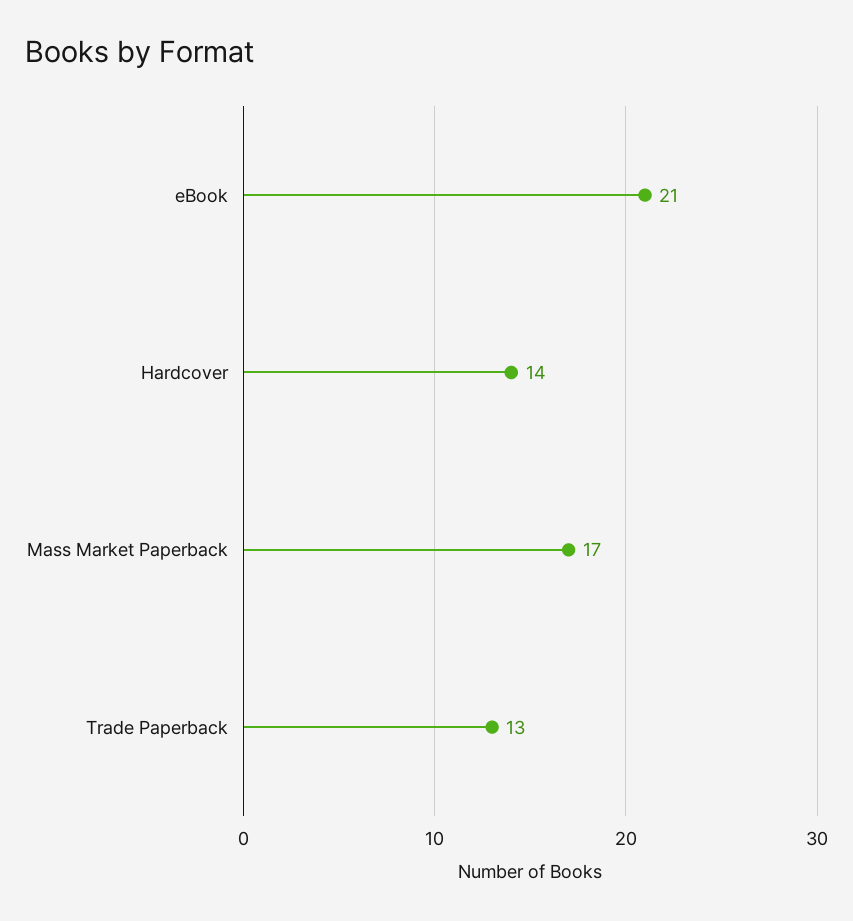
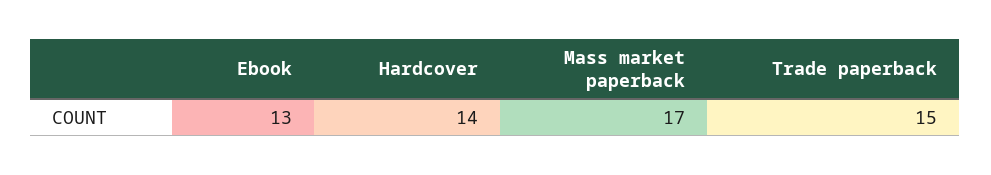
  {
-   "eBook": 21,
+   "eBook": 13,
    "Hardcover": 14,
    "Mass Market Paperback": 17,
-   "Trade Paperback": 13
+   "Trade Paperback": 15
  }

